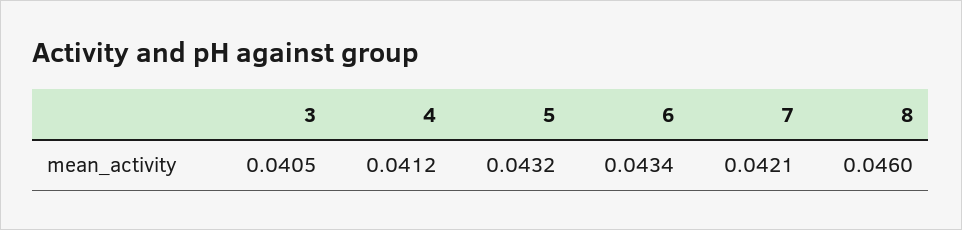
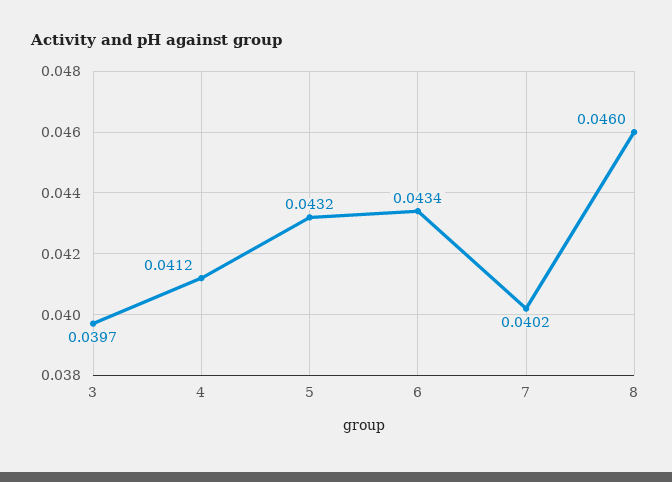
  {
-   "3": 0.0405,
+   "3": 0.0397,
    "4": 0.0412,
    "5": 0.0432,
    "6": 0.0434,
-   "7": 0.0421,
+   "7": 0.0402,
    "8": 0.046
  }

